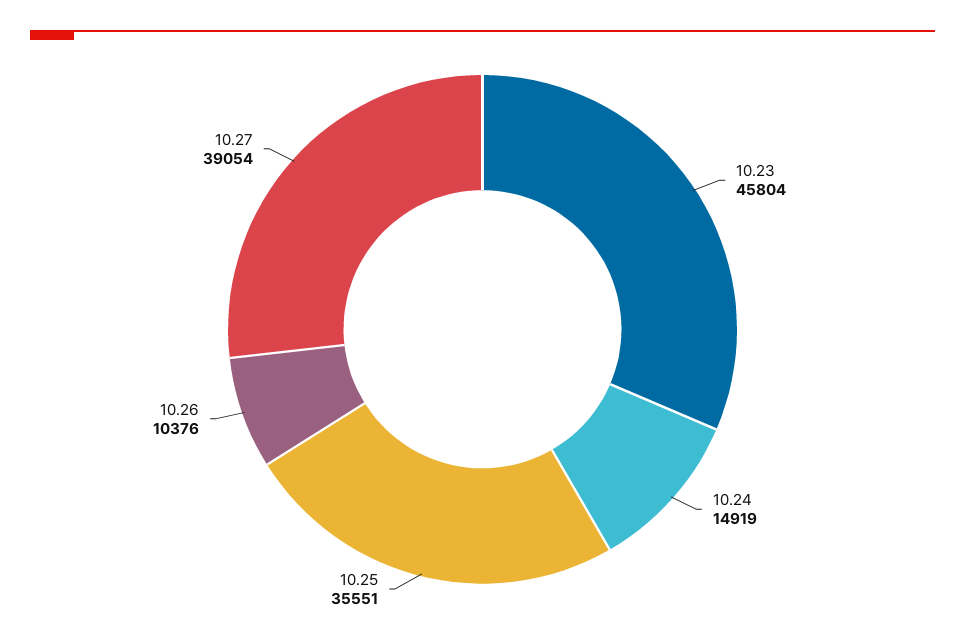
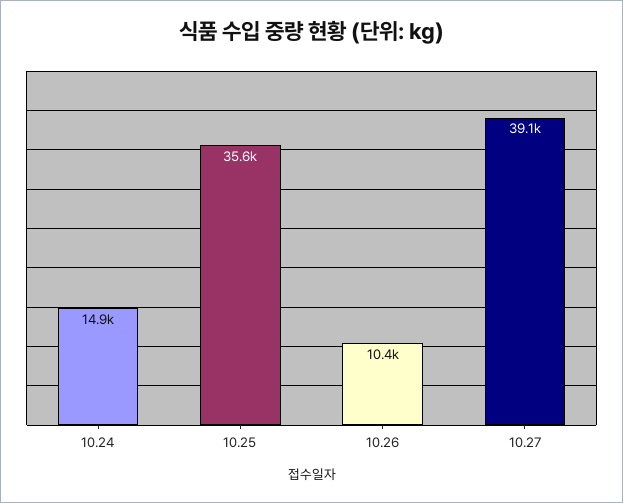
  {
-   "10.23": 45804,
    "10.24": 14919,
    "10.25": 35551,
    "10.26": 10376,
    "10.27": 39054
  }

